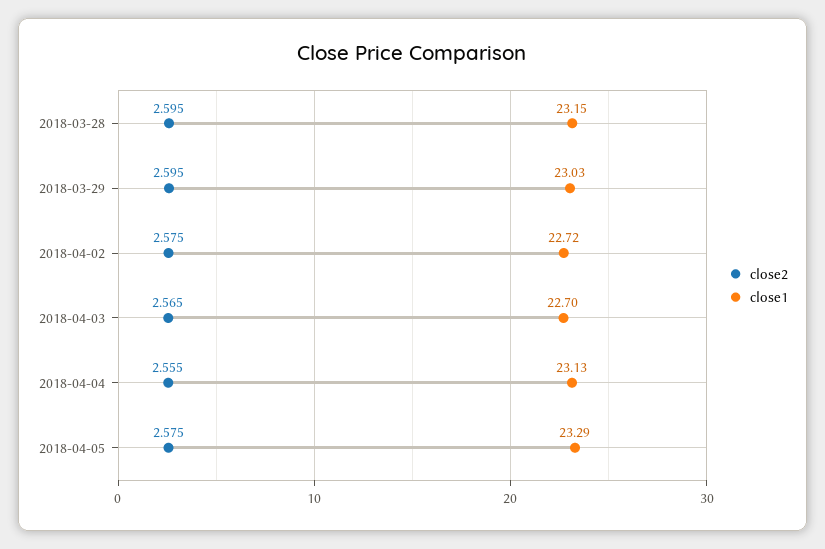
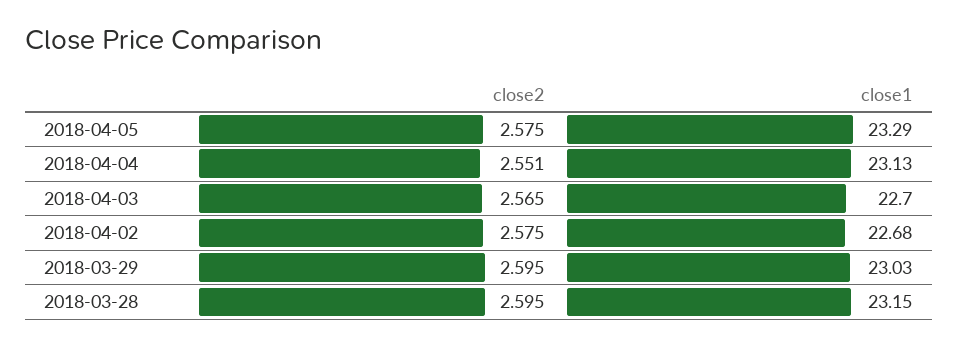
  {
    "close2": {
      "2018-03-28": 2.595,
      "2018-03-29": 2.595,
      "2018-04-02": 2.575,
      "2018-04-03": 2.565,
-     "2018-04-04": 2.555,
+     "2018-04-04": 2.551,
      "2018-04-05": 2.575
    },
    "close1": {
      "2018-03-28": 23.15,
      "2018-03-29": 23.03,
-     "2018-04-02": 22.72,
+     "2018-04-02": 22.68,
      "2018-04-03": 22.7,
      "2018-04-04": 23.13,
      "2018-04-05": 23.29
    }
  }

